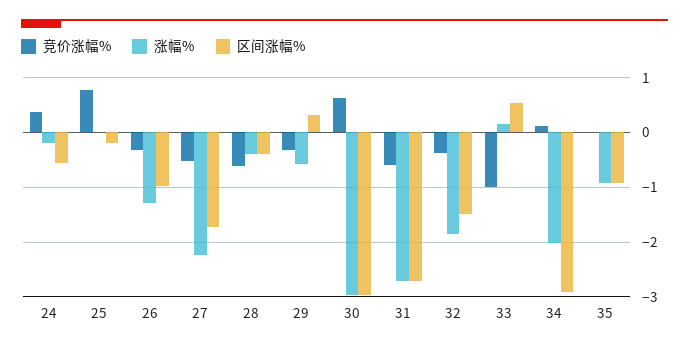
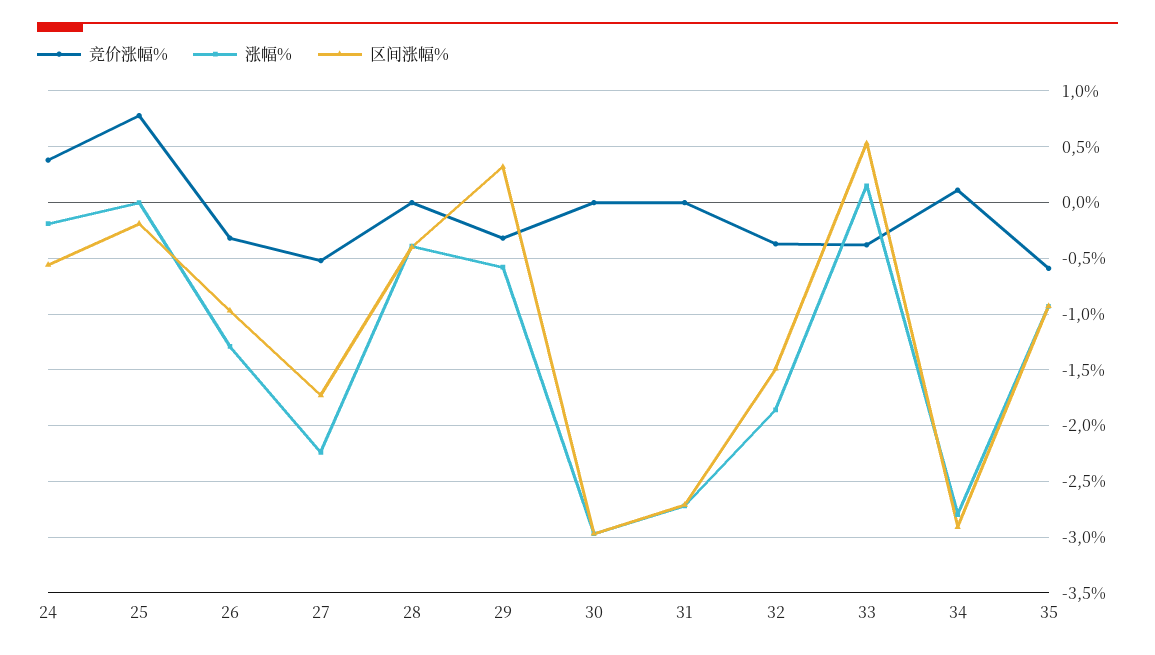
  {
    "竞价涨幅%": {
      "24": 0.4,
      "25": 0.8,
      "26": -0.3,
      "27": -0.5,
-     "28": -0.6,
+     "28": 0,
      "29": -0.3,
-     "30": 0.6,
+     "30": 0,
-     "31": -0.6,
+     "31": 0,
      "32": -0.4,
-     "33": -1,
+     "33": -0.4,
      "34": 0.1,
-     "35": 0
+     "35": -0.6
    },
    "涨幅%": {
      "24": -0.2,
      "25": 0,
      "26": -1.3,
      "27": -2.2,
      "28": -0.4,
      "29": -0.6,
      "30": -3,
      "31": -2.7,
      "32": -1.9,
      "33": 0.2,
-     "34": -2,
+     "34": -2.8,
      "35": -0.9
    },
    "区间涨幅%": {
      "24": -0.6,
      "25": -0.2,
      "26": -1,
      "27": -1.7,
      "28": -0.4,
      "29": 0.3,
      "30": -3,
      "31": -2.7,
      "32": -1.5,
      "33": 0.5,
      "34": -2.9,
      "35": -0.9
    }
  }

